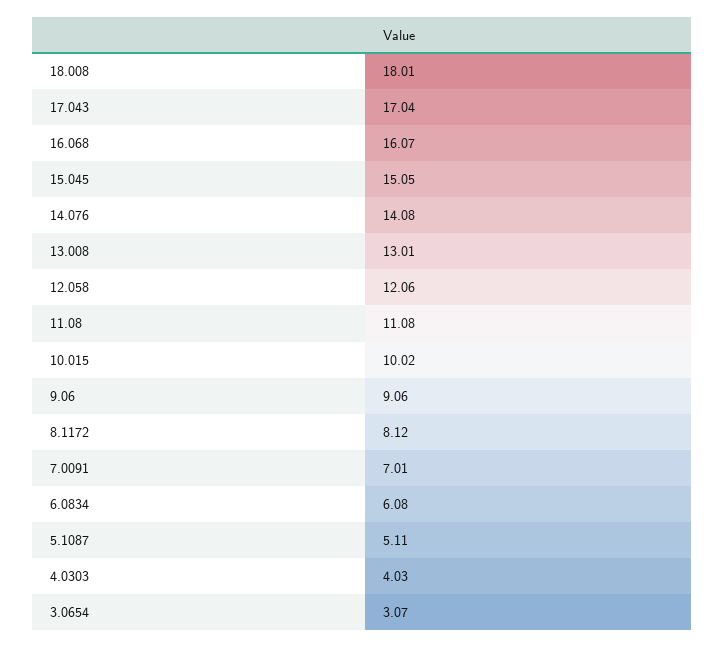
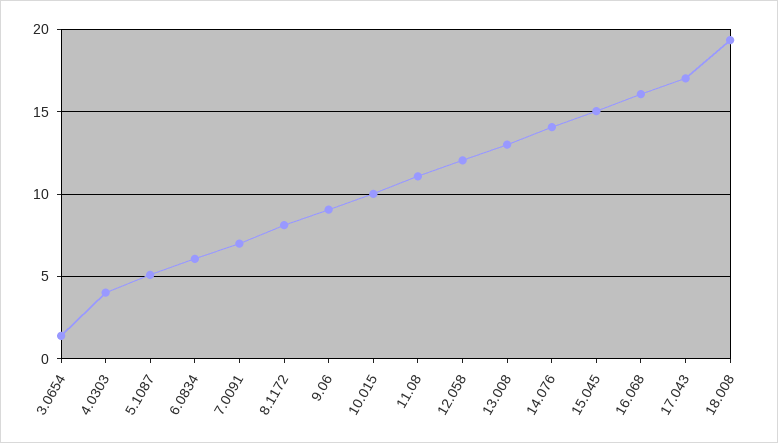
  {
-   "18.008": 18.01,
+   "18.008": 19.5,
    "17.043": 17.04,
    "16.068": 16.07,
    "15.045": 15.05,
    "14.076": 14.08,
    "13.008": 13.01,
    "12.058": 12.06,
    "11.08": 11.08,
    "10.015": 10.02,
    "9.06": 9.06,
    "8.1172": 8.12,
    "7.0091": 7.01,
    "6.0834": 6.08,
    "5.1087": 5.11,
    "4.0303": 4.03,
-   "3.0654": 3.07
+   "3.0654": 1.5
  }

